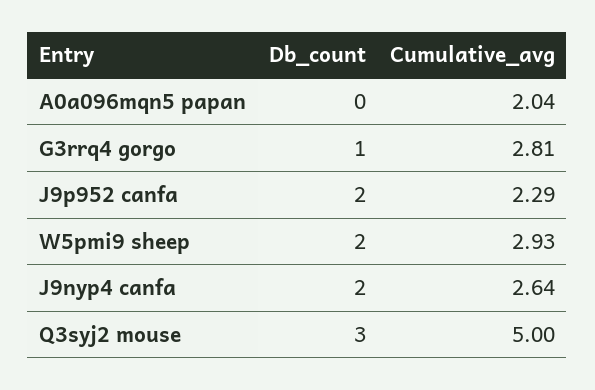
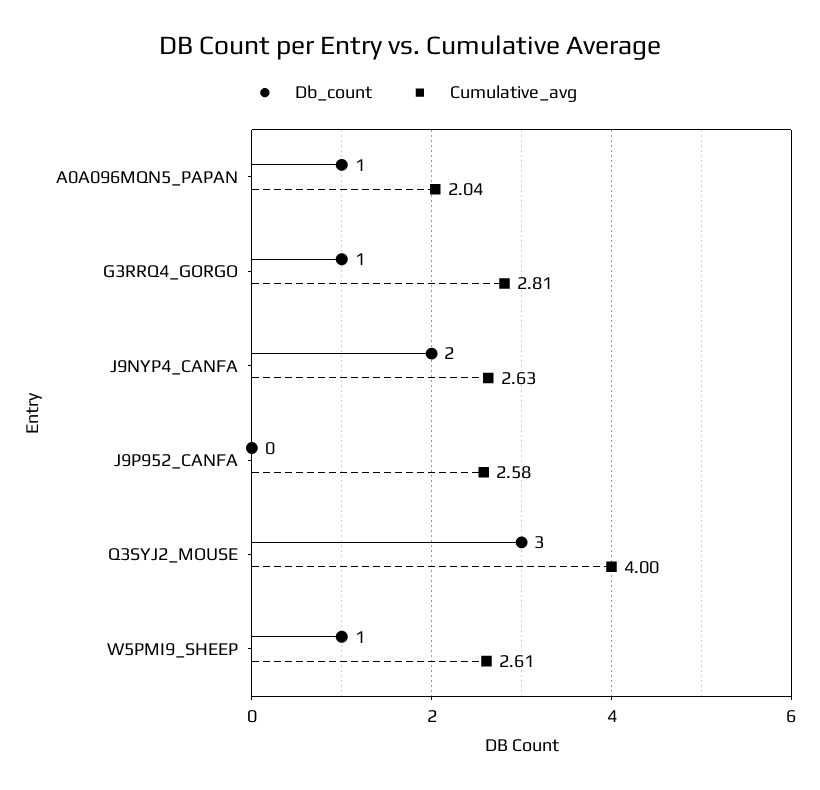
  {
    "Db_count": {
-     "A0a096mqn5 papan": 0,
+     "A0a096mqn5 papan": 1,
      "G3rrq4 gorgo": 1,
-     "J9p952 canfa": 2,
+     "J9p952 canfa": 0,
-     "W5pmi9 sheep": 2,
+     "W5pmi9 sheep": 1,
      "J9nyp4 canfa": 2,
      "Q3syj2 mouse": 3
    },
    "Cumulative_avg": {
      "A0a096mqn5 papan": 2.04,
      "G3rrq4 gorgo": 2.81,
-     "J9p952 canfa": 2.29,
+     "J9p952 canfa": 2.58,
-     "W5pmi9 sheep": 2.93,
+     "W5pmi9 sheep": 2.61,
-     "J9nyp4 canfa": 2.64,
+     "J9nyp4 canfa": 2.63,
-     "Q3syj2 mouse": 5
+     "Q3syj2 mouse": 4
    }
  }

